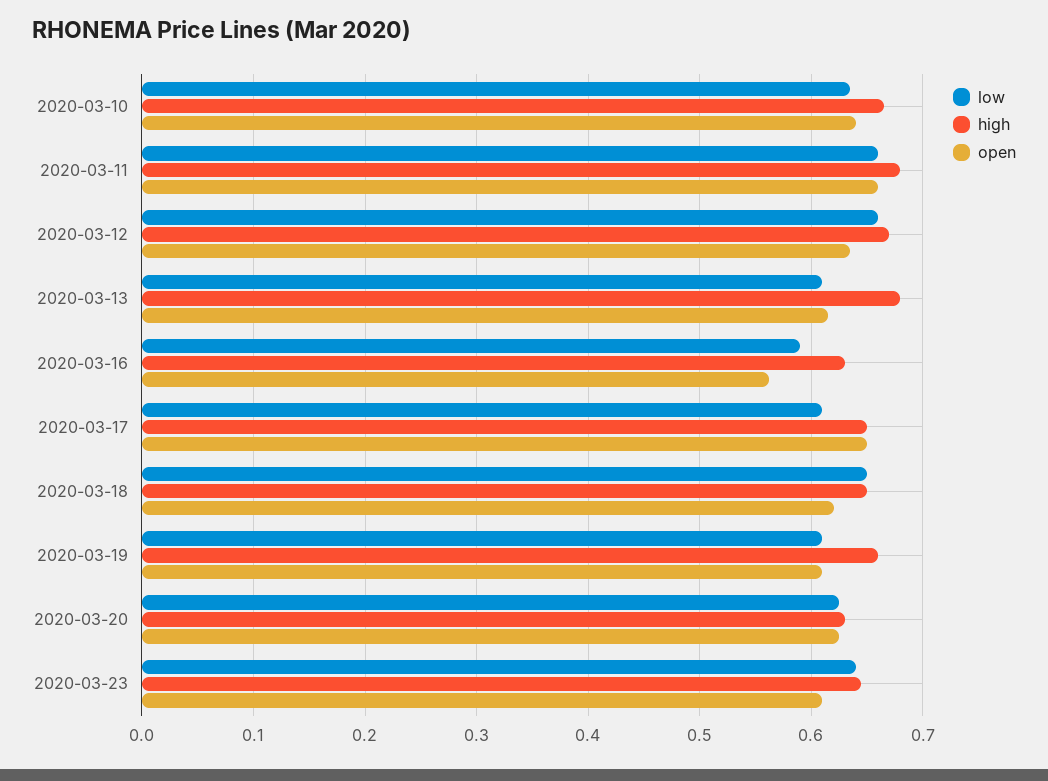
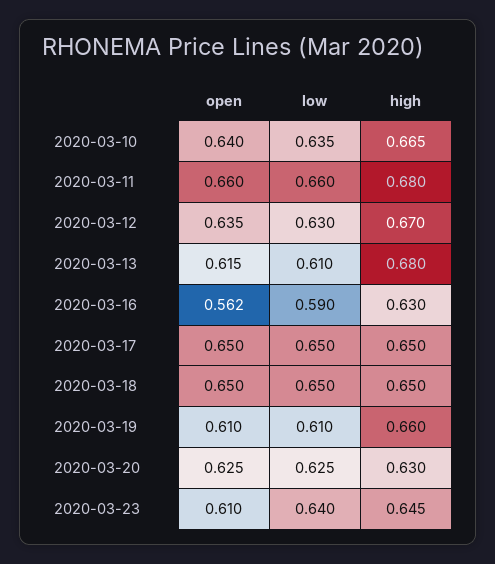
  {
    "low": {
      "2020-03-10": 0.635,
      "2020-03-11": 0.66,
-     "2020-03-12": 0.66,
+     "2020-03-12": 0.63,
      "2020-03-13": 0.61,
      "2020-03-16": 0.59,
-     "2020-03-17": 0.61,
+     "2020-03-17": 0.65,
      "2020-03-18": 0.65,
      "2020-03-19": 0.61,
      "2020-03-20": 0.625,
      "2020-03-23": 0.64
    },
    "high": {
      "2020-03-10": 0.665,
      "2020-03-11": 0.68,
      "2020-03-12": 0.67,
      "2020-03-13": 0.68,
      "2020-03-16": 0.63,
      "2020-03-17": 0.65,
      "2020-03-18": 0.65,
      "2020-03-19": 0.66,
      "2020-03-20": 0.63,
      "2020-03-23": 0.645
    },
    "open": {
      "2020-03-10": 0.64,
      "2020-03-11": 0.66,
      "2020-03-12": 0.635,
      "2020-03-13": 0.615,
      "2020-03-16": 0.562,
      "2020-03-17": 0.65,
-     "2020-03-18": 0.62,
+     "2020-03-18": 0.65,
      "2020-03-19": 0.61,
      "2020-03-20": 0.625,
      "2020-03-23": 0.61
    }
  }

